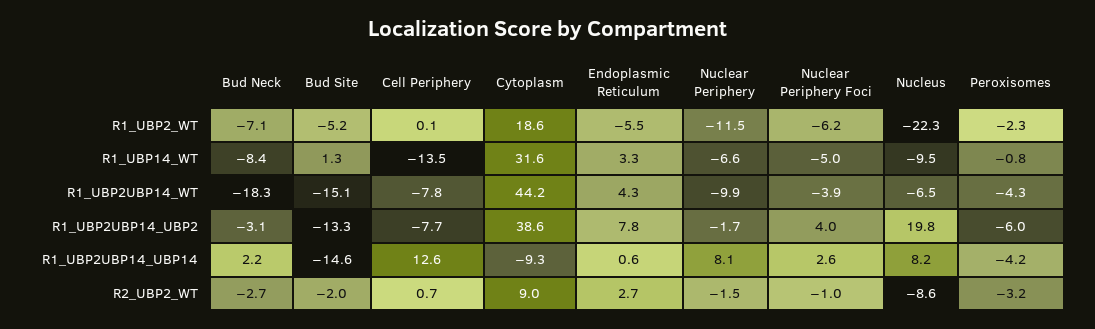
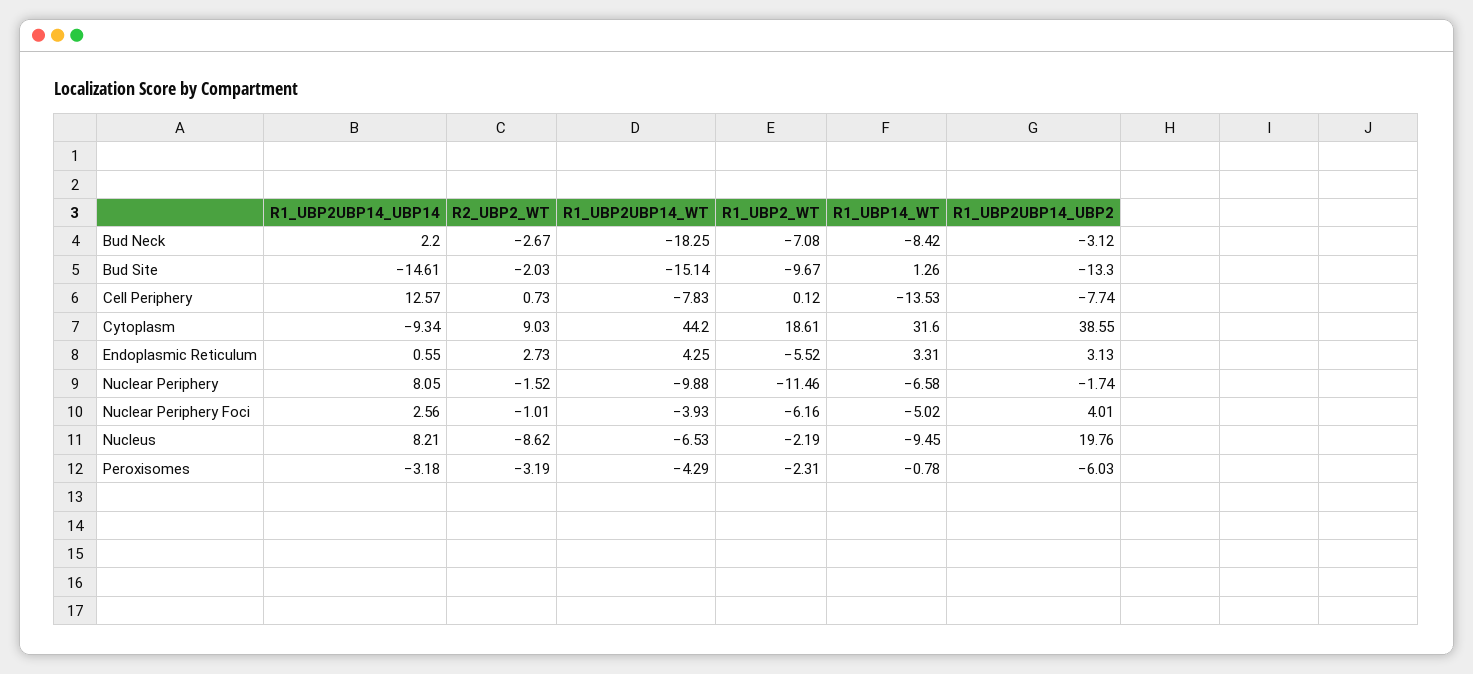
  {
    "Bud Neck": {
      "R1_UBP2_WT": -7.08,
      "R1_UBP14_WT": -8.42,
      "R1_UBP2UBP14_WT": -18.25,
      "R1_UBP2UBP14_UBP2": -3.12,
      "R1_UBP2UBP14_UBP14": 2.2,
      "R2_UBP2_WT": -2.67
    },
    "Bud Site": {
-     "R1_UBP2_WT": -5.2,
+     "R1_UBP2_WT": -9.67,
      "R1_UBP14_WT": 1.26,
      "R1_UBP2UBP14_WT": -15.14,
      "R1_UBP2UBP14_UBP2": -13.3,
      "R1_UBP2UBP14_UBP14": -14.61,
      "R2_UBP2_WT": -2.03
    },
    "Cell Periphery": {
      "R1_UBP2_WT": 0.12,
      "R1_UBP14_WT": -13.53,
      "R1_UBP2UBP14_WT": -7.83,
      "R1_UBP2UBP14_UBP2": -7.74,
      "R1_UBP2UBP14_UBP14": 12.57,
      "R2_UBP2_WT": 0.73
    },
    "Cytoplasm": {
      "R1_UBP2_WT": 18.61,
      "R1_UBP14_WT": 31.6,
      "R1_UBP2UBP14_WT": 44.2,
      "R1_UBP2UBP14_UBP2": 38.55,
      "R1_UBP2UBP14_UBP14": -9.34,
      "R2_UBP2_WT": 9.03
    },
    "Endoplasmic Reticulum": {
      "R1_UBP2_WT": -5.52,
      "R1_UBP14_WT": 3.31,
      "R1_UBP2UBP14_WT": 4.25,
-     "R1_UBP2UBP14_UBP2": 7.8,
+     "R1_UBP2UBP14_UBP2": 3.13,
      "R1_UBP2UBP14_UBP14": 0.55,
      "R2_UBP2_WT": 2.73
    },
    "Nuclear Periphery": {
      "R1_UBP2_WT": -11.46,
      "R1_UBP14_WT": -6.58,
      "R1_UBP2UBP14_WT": -9.88,
      "R1_UBP2UBP14_UBP2": -1.74,
      "R1_UBP2UBP14_UBP14": 8.05,
      "R2_UBP2_WT": -1.52
    },
    "Nuclear Periphery Foci": {
      "R1_UBP2_WT": -6.16,
      "R1_UBP14_WT": -5.02,
      "R1_UBP2UBP14_WT": -3.93,
      "R1_UBP2UBP14_UBP2": 4.01,
      "R1_UBP2UBP14_UBP14": 2.56,
      "R2_UBP2_WT": -1.01
    },
    "Nucleus": {
-     "R1_UBP2_WT": -22.3,
+     "R1_UBP2_WT": -2.19,
      "R1_UBP14_WT": -9.45,
      "R1_UBP2UBP14_WT": -6.53,
      "R1_UBP2UBP14_UBP2": 19.76,
      "R1_UBP2UBP14_UBP14": 8.21,
      "R2_UBP2_WT": -8.62
    },
    "Peroxisomes": {
      "R1_UBP2_WT": -2.31,
      "R1_UBP14_WT": -0.78,
      "R1_UBP2UBP14_WT": -4.29,
      "R1_UBP2UBP14_UBP2": -6.03,
-     "R1_UBP2UBP14_UBP14": -4.2,
+     "R1_UBP2UBP14_UBP14": -3.18,
      "R2_UBP2_WT": -3.19
    }
  }

